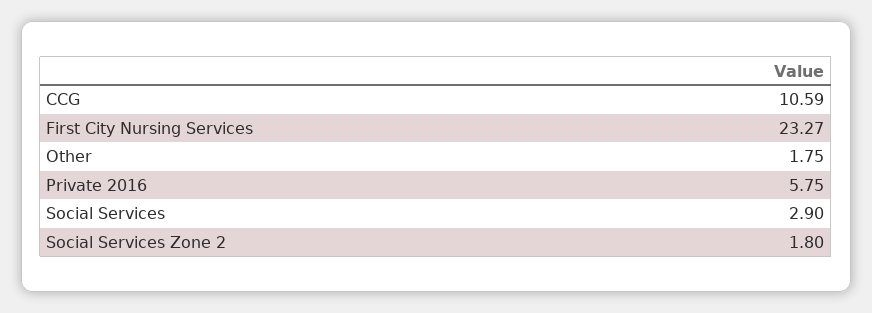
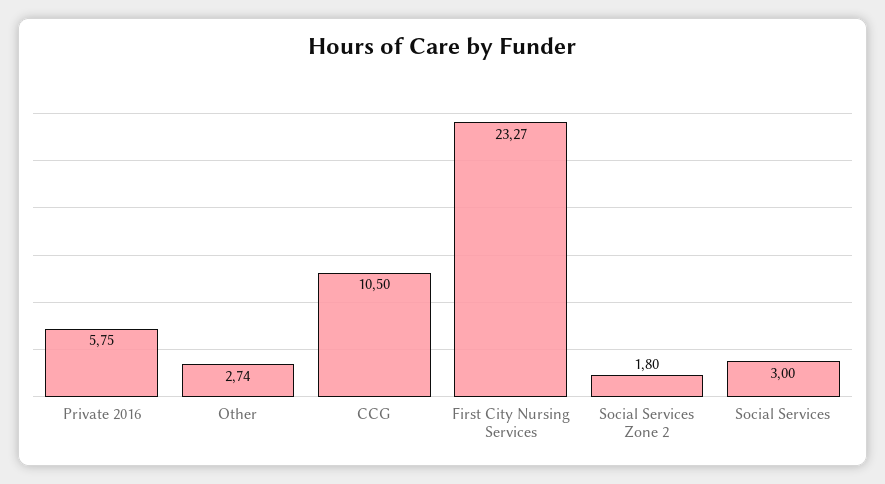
  {
-   "CCG": 10.59,
+   "CCG": 10.5,
    "First City Nursing Services": 23.27,
-   "Other": 1.75,
+   "Other": 2.74,
    "Private 2016": 5.75,
-   "Social Services": 2.9,
+   "Social Services": 3,
    "Social Services Zone 2": 1.8
  }

